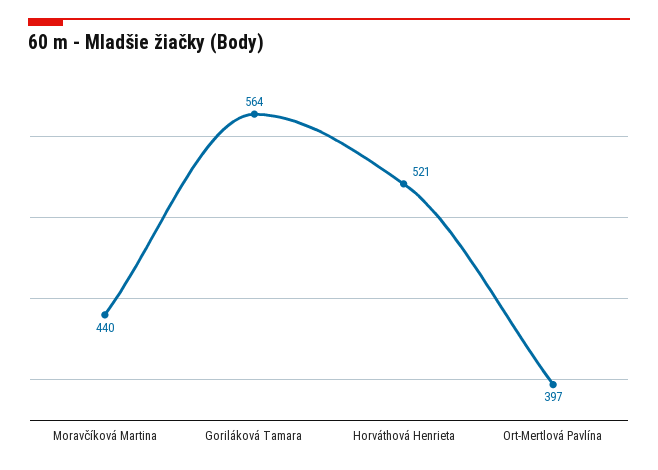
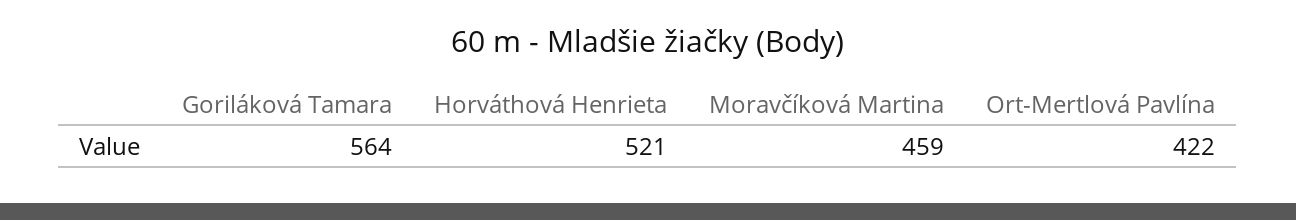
  {
-   "Moravčíková Martina": 440,
+   "Moravčíková Martina": 459,
    "Goriláková Tamara": 564,
    "Horváthová Henrieta": 521,
-   "Ort-Mertlová Pavlína": 397
+   "Ort-Mertlová Pavlína": 422
  }

